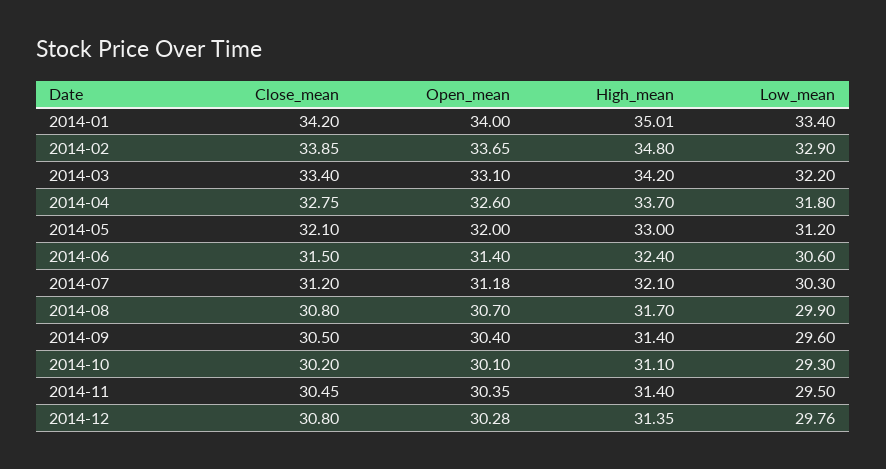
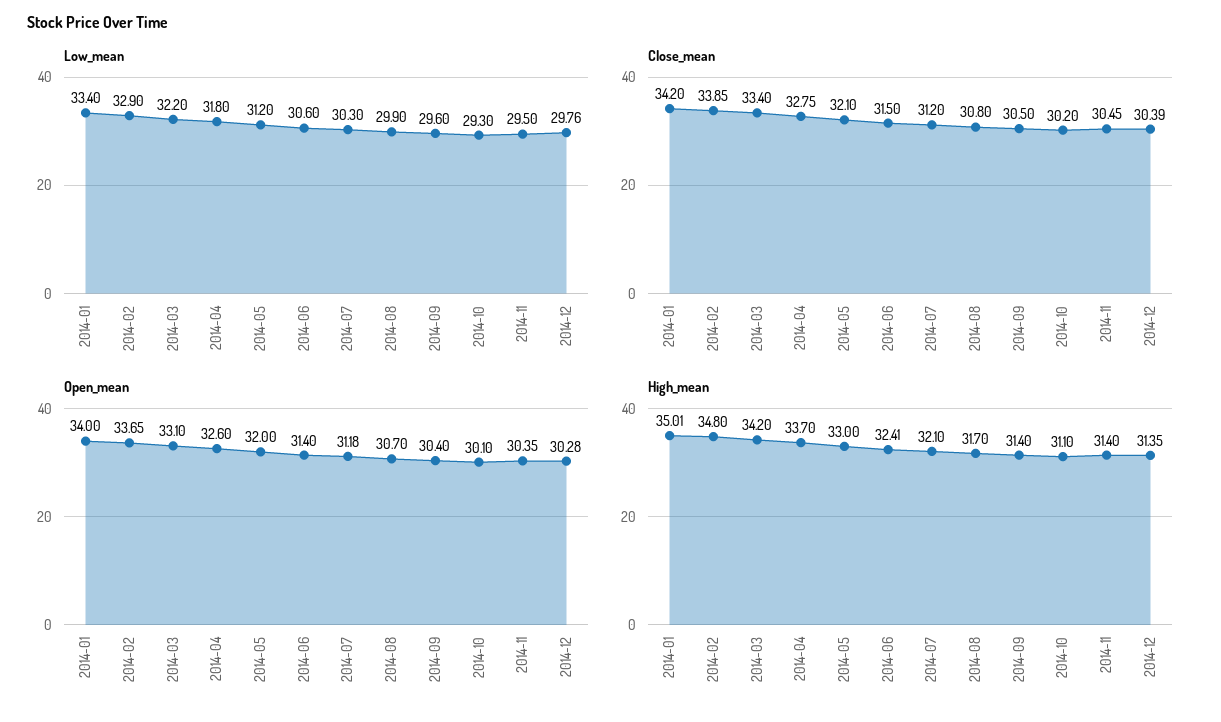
  {
    "Close_mean": {
      "2014-01": 34.2,
      "2014-02": 33.85,
      "2014-03": 33.4,
      "2014-04": 32.75,
      "2014-05": 32.1,
      "2014-06": 31.5,
      "2014-07": 31.2,
      "2014-08": 30.8,
      "2014-09": 30.5,
      "2014-10": 30.2,
      "2014-11": 30.45,
-     "2014-12": 30.8
+     "2014-12": 30.39
    },
    "Open_mean": {
      "2014-01": 34,
      "2014-02": 33.65,
      "2014-03": 33.1,
      "2014-04": 32.6,
      "2014-05": 32,
      "2014-06": 31.4,
      "2014-07": 31.18,
      "2014-08": 30.7,
      "2014-09": 30.4,
      "2014-10": 30.1,
      "2014-11": 30.35,
      "2014-12": 30.28
    },
    "High_mean": {
      "2014-01": 35.01,
      "2014-02": 34.8,
      "2014-03": 34.2,
      "2014-04": 33.7,
      "2014-05": 33,
-     "2014-06": 32.4,
+     "2014-06": 32.41,
      "2014-07": 32.1,
      "2014-08": 31.7,
      "2014-09": 31.4,
      "2014-10": 31.1,
      "2014-11": 31.4,
      "2014-12": 31.35
    },
    "Low_mean": {
      "2014-01": 33.4,
      "2014-02": 32.9,
      "2014-03": 32.2,
      "2014-04": 31.8,
      "2014-05": 31.2,
      "2014-06": 30.6,
      "2014-07": 30.3,
      "2014-08": 29.9,
      "2014-09": 29.6,
      "2014-10": 29.3,
      "2014-11": 29.5,
      "2014-12": 29.76
    }
  }

